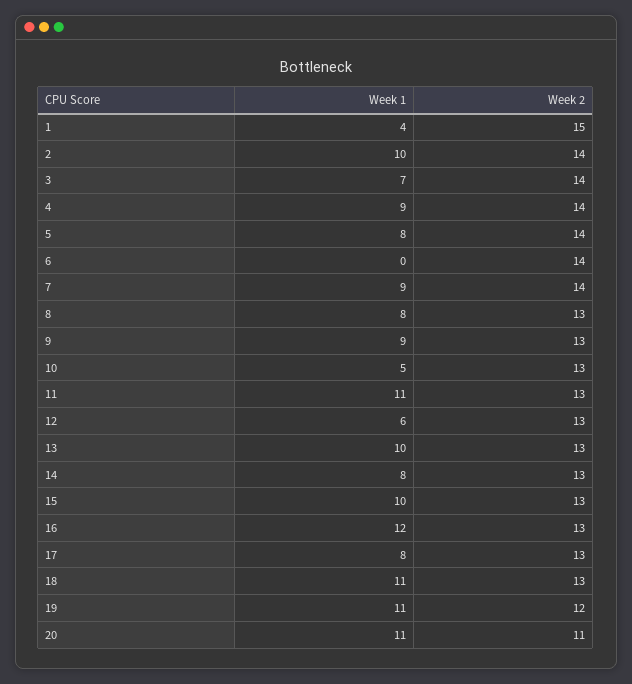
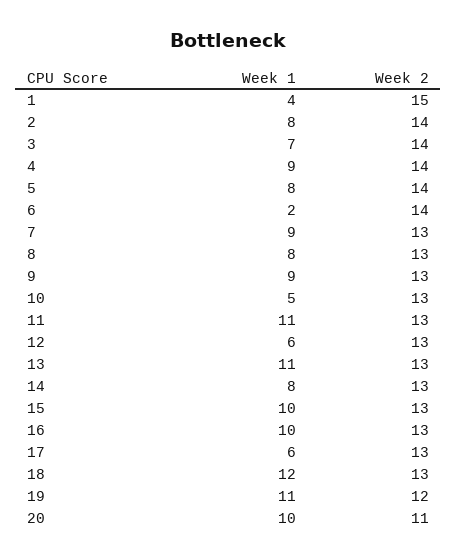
  {
    "Week 1": {
      "1": 4,
-     "2": 10,
+     "2": 8,
      "3": 7,
      "4": 9,
      "5": 8,
-     "6": 0,
+     "6": 2,
      "7": 9,
      "8": 8,
      "9": 9,
      "10": 5,
      "11": 11,
      "12": 6,
-     "13": 10,
+     "13": 11,
      "14": 8,
      "15": 10,
-     "16": 12,
+     "16": 10,
-     "17": 8,
+     "17": 6,
-     "18": 11,
+     "18": 12,
      "19": 11,
-     "20": 11
+     "20": 10
    },
    "Week 2": {
      "1": 15,
      "2": 14,
      "3": 14,
      "4": 14,
      "5": 14,
      "6": 14,
-     "7": 14,
+     "7": 13,
      "8": 13,
      "9": 13,
      "10": 13,
      "11": 13,
      "12": 13,
      "13": 13,
      "14": 13,
      "15": 13,
      "16": 13,
      "17": 13,
      "18": 13,
      "19": 12,
      "20": 11
    }
  }

